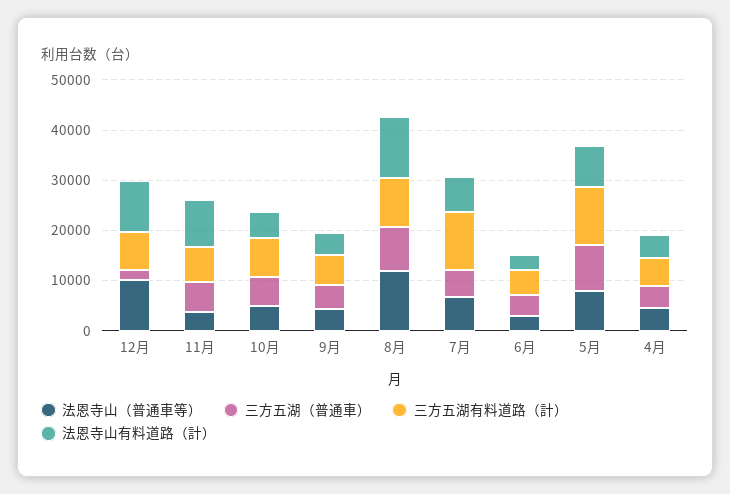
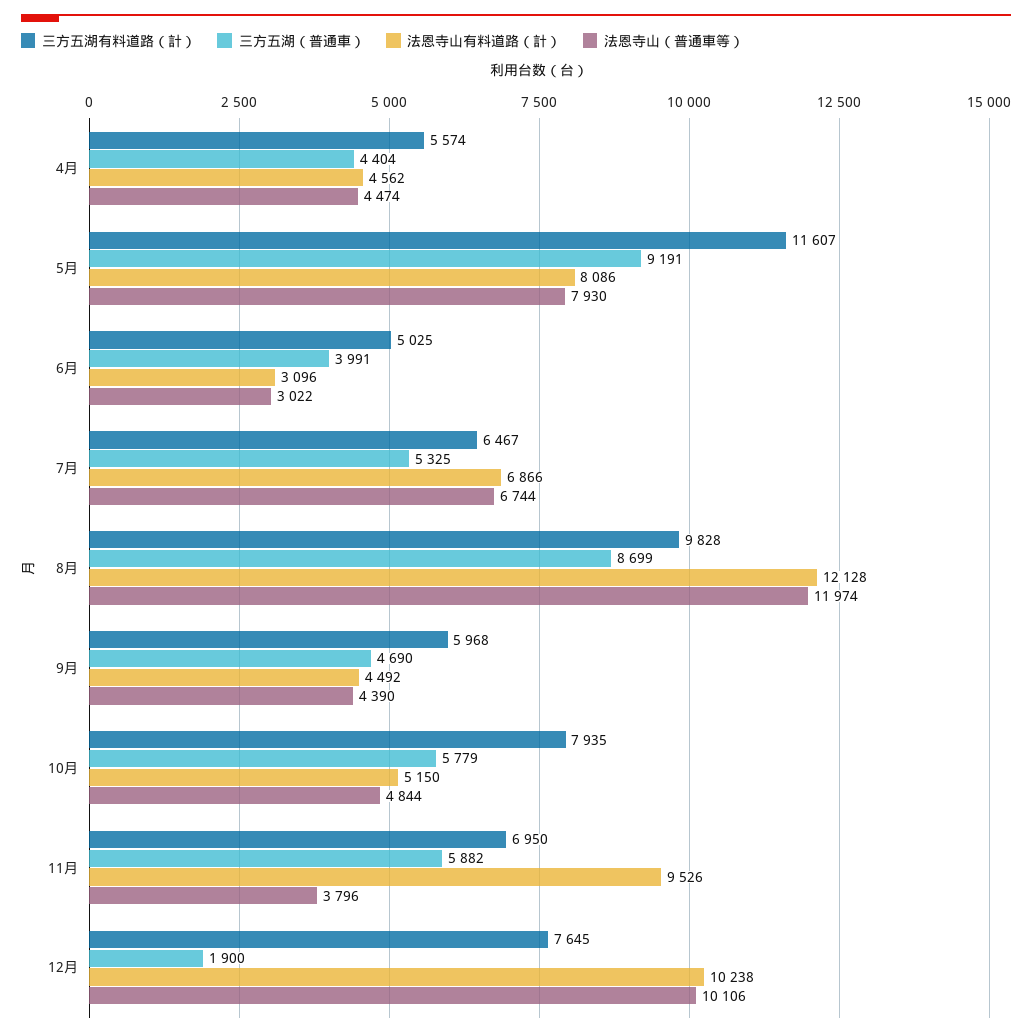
  {
    "法恩寺山（普通車等）": {
      "12月": 10106,
      "11月": 3796,
      "10月": 4844,
      "9月": 4390,
      "8月": 11974,
      "7月": 6744,
      "6月": 3022,
      "5月": 7930,
      "4月": 4474
    },
    "三方五湖（普通車）": {
      "12月": 1900,
      "11月": 5882,
      "10月": 5779,
      "9月": 4690,
      "8月": 8699,
      "7月": 5325,
      "6月": 3991,
      "5月": 9191,
      "4月": 4404
    },
    "三方五湖有料道路（計）": {
      "12月": 7645,
      "11月": 6950,
      "10月": 7935,
      "9月": 5968,
      "8月": 9828,
-     "7月": 12000,
+     "7月": 6467,
      "6月": 5025,
      "5月": 11607,
      "4月": 5574
    },
    "法恩寺山有料道路（計）": {
      "12月": 10238,
      "11月": 9526,
      "10月": 5150,
      "9月": 4492,
      "8月": 12128,
      "7月": 6866,
      "6月": 3096,
      "5月": 8086,
      "4月": 4562
    }
  }

